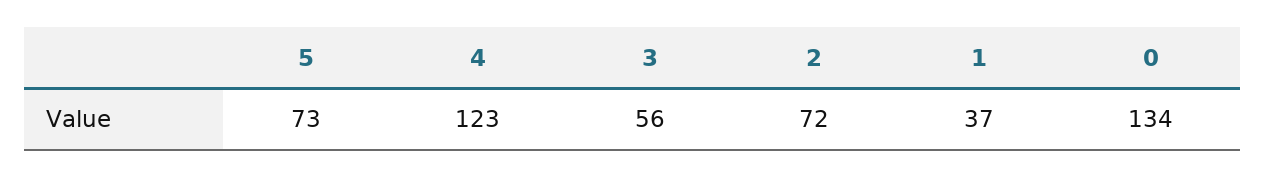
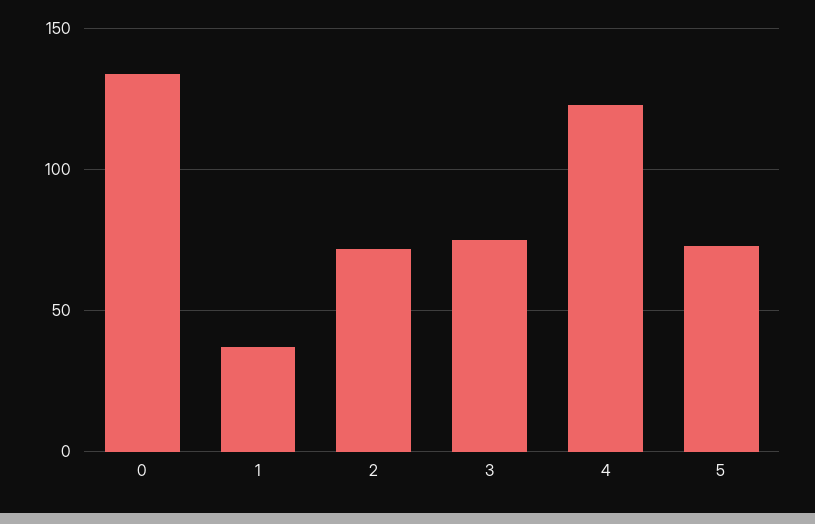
  {
    "5": 73,
    "4": 123,
-   "3": 56,
+   "3": 75,
    "2": 72,
    "1": 37,
    "0": 134
  }

